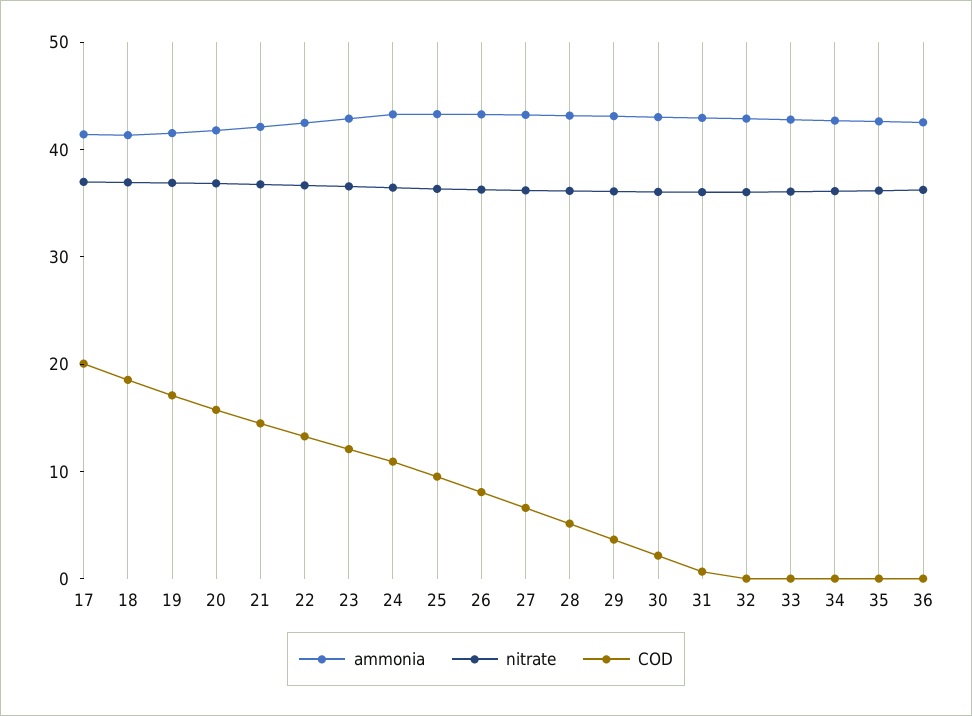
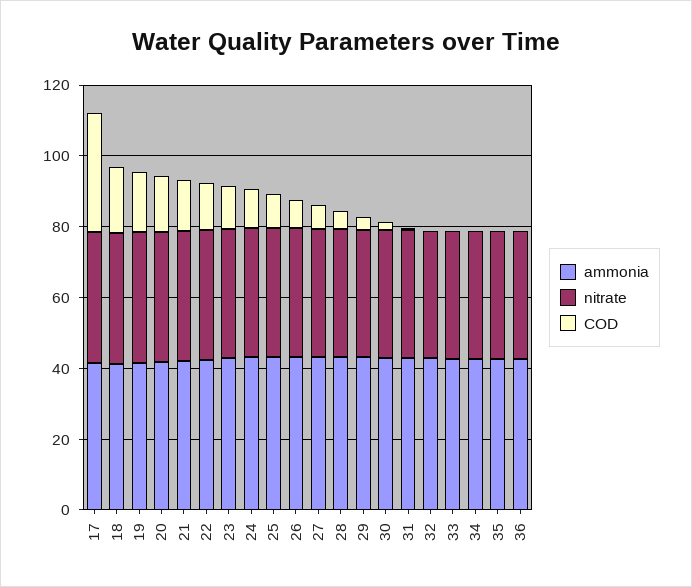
  {
    "ammonia": {
      "17": 42,
      "18": 42,
      "19": 42,
      "20": 42,
      "21": 42,
      "22": 42,
      "23": 42,
      "24": 44,
      "25": 44,
      "26": 44,
      "27": 44,
      "28": 44,
      "29": 44,
      "30": 44,
      "31": 42,
      "32": 42,
      "33": 42,
      "34": 42,
      "35": 42,
      "36": 42
    },
    "nitrate": {
      "17": 36,
      "18": 36,
      "19": 36,
      "20": 36,
      "21": 36,
      "22": 36,
      "23": 36,
      "24": 36,
      "25": 36,
      "26": 36,
      "27": 36,
      "28": 36,
      "29": 36,
      "30": 36,
      "31": 36,
      "32": 36,
      "33": 36,
      "34": 36,
      "35": 36,
      "36": 36
    },
    "COD": {
-     "17": 20,
+     "17": 35,
      "18": 18,
      "19": 18,
      "20": 16,
      "21": 14,
      "22": 14,
      "23": 12,
      "24": 10,
      "25": 10,
      "26": 8,
      "27": 6,
      "28": 6,
      "29": 4,
      "30": 2,
      "31": 0,
      "32": 0,
      "33": 0,
      "34": 0,
      "35": 0,
      "36": 0
    }
  }

